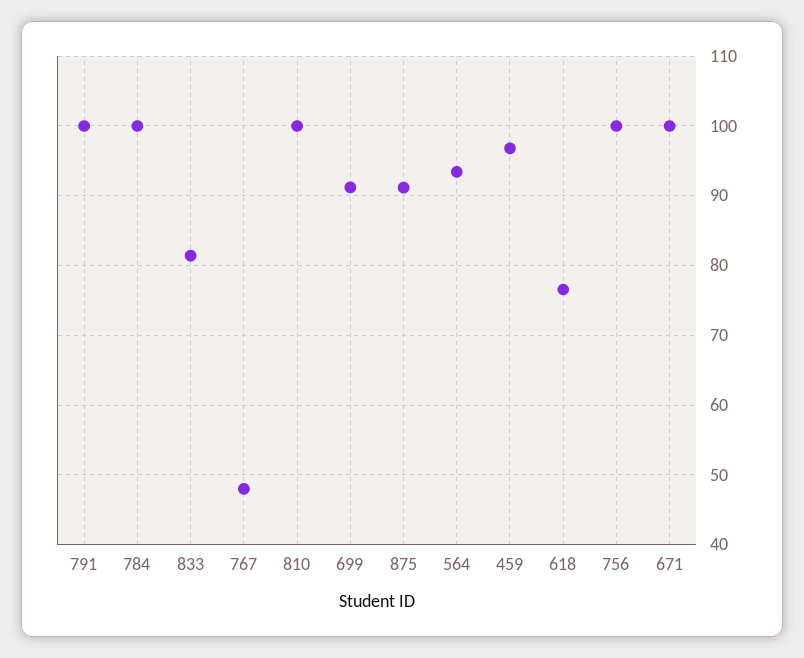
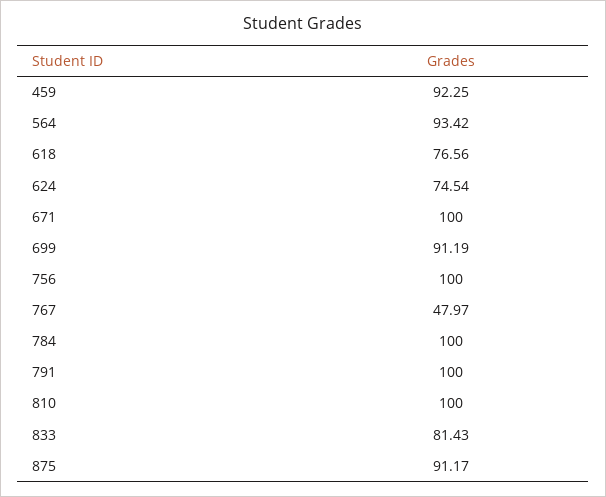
  {
    "791": 100,
    "784": 100,
    "833": 81.43,
    "767": 47.97,
    "810": 100,
    "699": 91.19,
    "875": 91.17,
    "564": 93.42,
-   "459": 97,
+   "459": 92.25,
    "618": 76.56,
    "756": 100,
-   "671": 100
+   "671": 100,
+   "624": 74.54
  }

